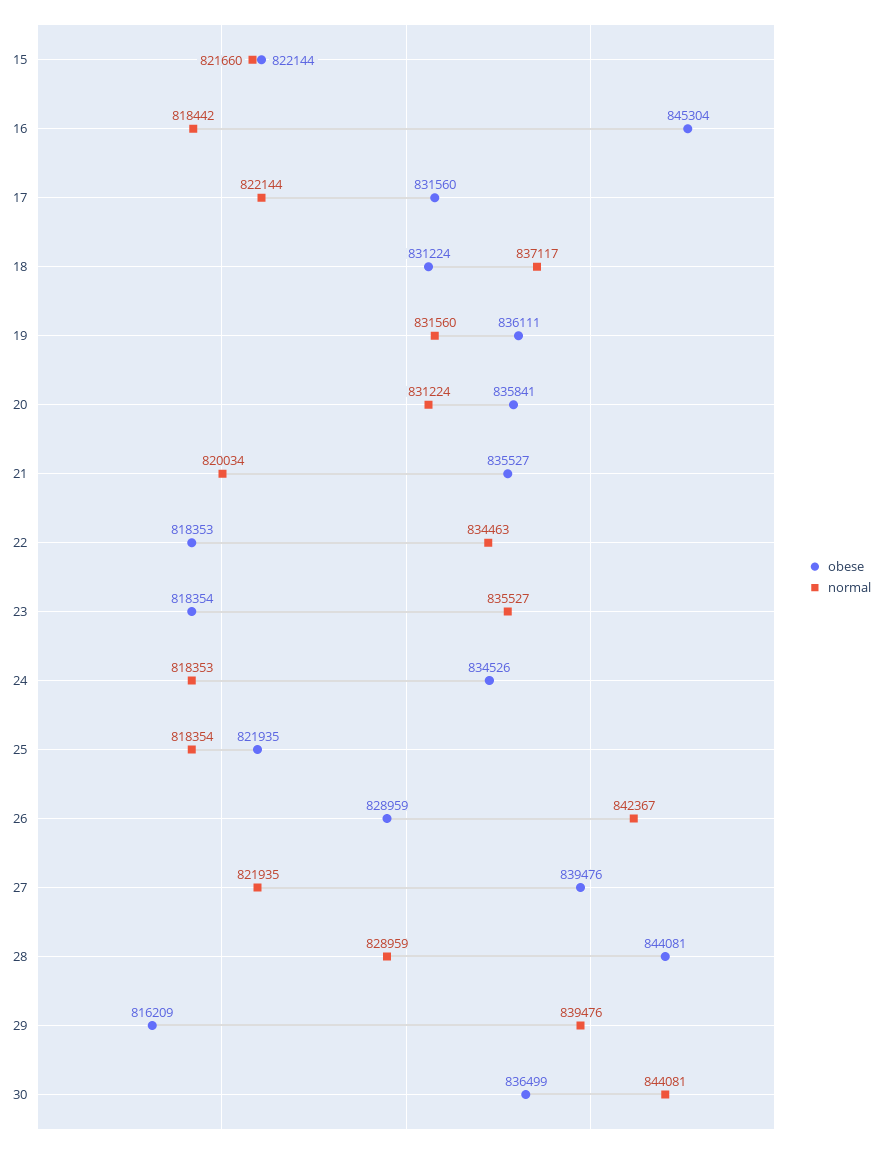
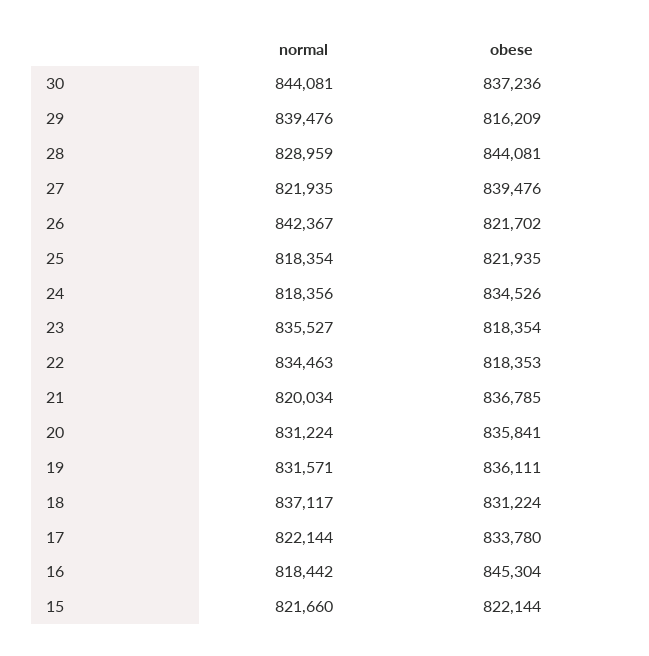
  {
    "obese": {
      "15": 822144,
      "16": 845304,
-     "17": 831560,
+     "17": 833780,
      "18": 831224,
      "19": 836111,
      "20": 835841,
-     "21": 835527,
+     "21": 836785,
      "22": 818353,
      "23": 818354,
      "24": 834526,
      "25": 821935,
-     "26": 828959,
+     "26": 821702,
      "27": 839476,
      "28": 844081,
      "29": 816209,
-     "30": 836499
+     "30": 837236
    },
    "normal": {
      "15": 821660,
      "16": 818442,
      "17": 822144,
      "18": 837117,
-     "19": 831560,
+     "19": 831571,
      "20": 831224,
      "21": 820034,
      "22": 834463,
      "23": 835527,
-     "24": 818353,
+     "24": 818356,
      "25": 818354,
      "26": 842367,
      "27": 821935,
      "28": 828959,
      "29": 839476,
      "30": 844081
    }
  }

